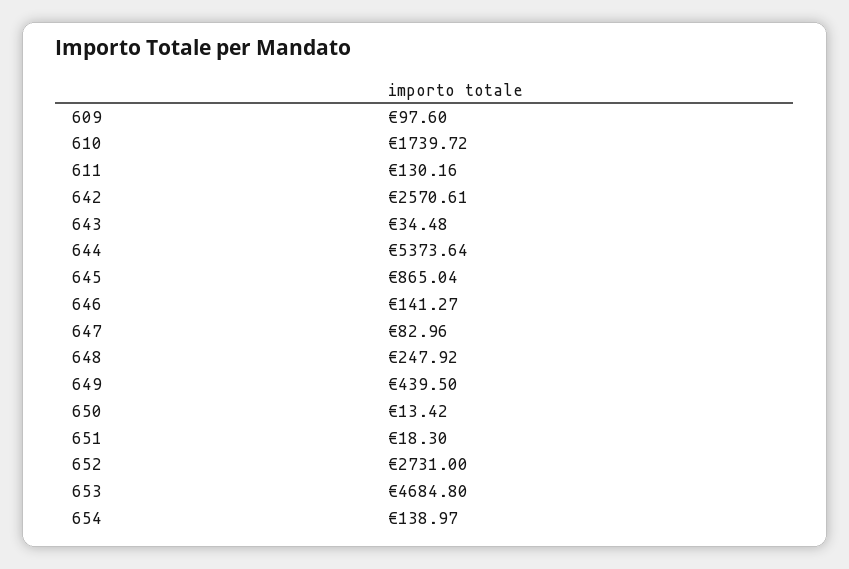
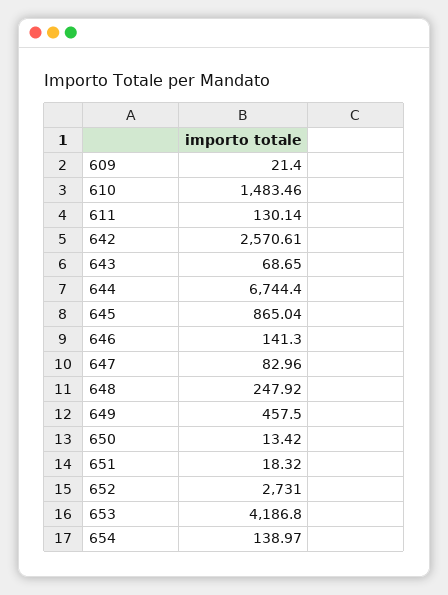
  {
-   "609": 97.6,
+   "609": 21.4,
-   "610": 1739.72,
+   "610": 1483.46,
-   "611": 130.16,
+   "611": 130.14,
    "642": 2570.61,
-   "643": 34.48,
+   "643": 68.65,
-   "644": 5373.64,
+   "644": 6744.4,
    "645": 865.04,
-   "646": 141.27,
+   "646": 141.3,
    "647": 82.96,
    "648": 247.92,
-   "649": 439.5,
+   "649": 457.5,
    "650": 13.42,
-   "651": 18.3,
+   "651": 18.32,
    "652": 2731,
-   "653": 4684.8,
+   "653": 4186.8,
    "654": 138.97
  }

